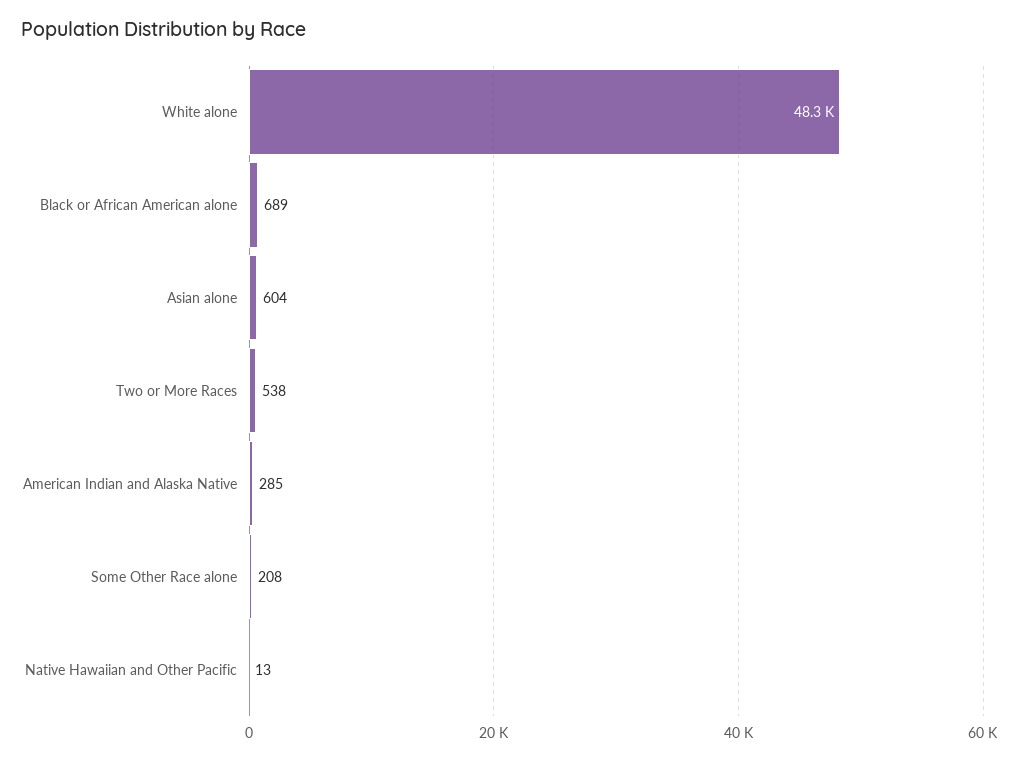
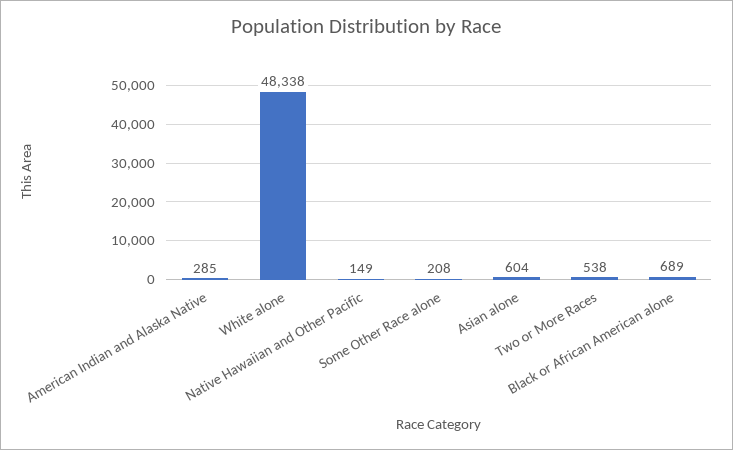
  {
    "White alone": 48338,
    "Black or African American alone": 689,
    "Asian alone": 604,
    "Two or More Races": 538,
    "American Indian and Alaska Native": 285,
    "Some Other Race alone": 208,
-   "Native Hawaiian and Other Pacific": 13
+   "Native Hawaiian and Other Pacific": 149
  }

